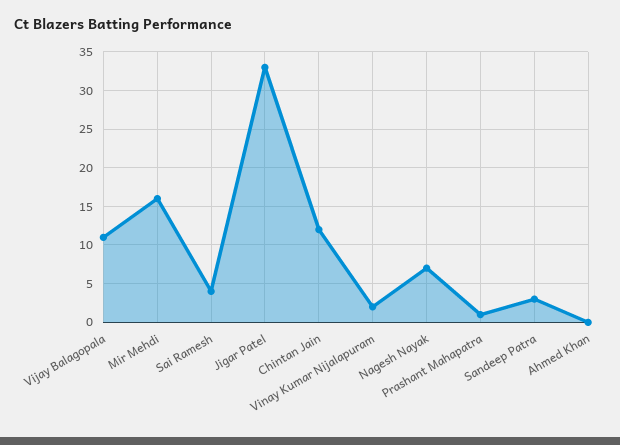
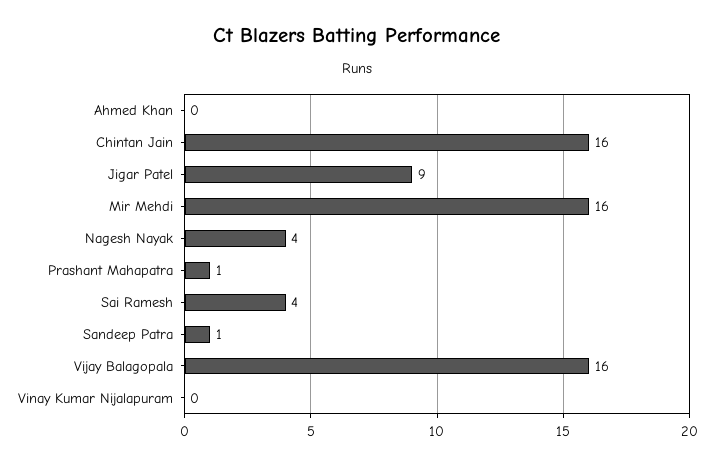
  {
-   "Vijay Balagopala": 11,
+   "Vijay Balagopala": 16,
    "Mir Mehdi": 16,
    "Sai Ramesh": 4,
-   "Jigar Patel": 33,
+   "Jigar Patel": 9,
-   "Chintan Jain": 12,
+   "Chintan Jain": 16,
-   "Vinay Kumar Nijalapuram": 2,
+   "Vinay Kumar Nijalapuram": 0,
-   "Nagesh Nayak": 7,
+   "Nagesh Nayak": 4,
    "Prashant Mahapatra": 1,
-   "Sandeep Patra": 3,
+   "Sandeep Patra": 1,
    "Ahmed Khan": 0
  }

